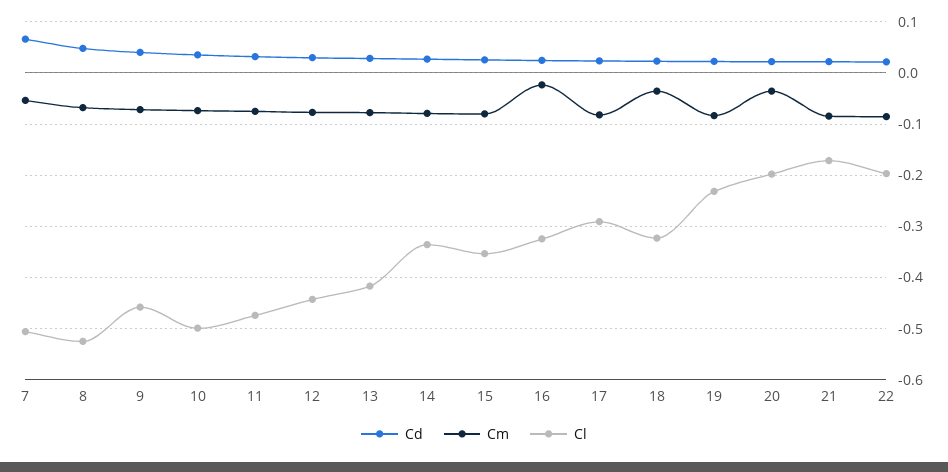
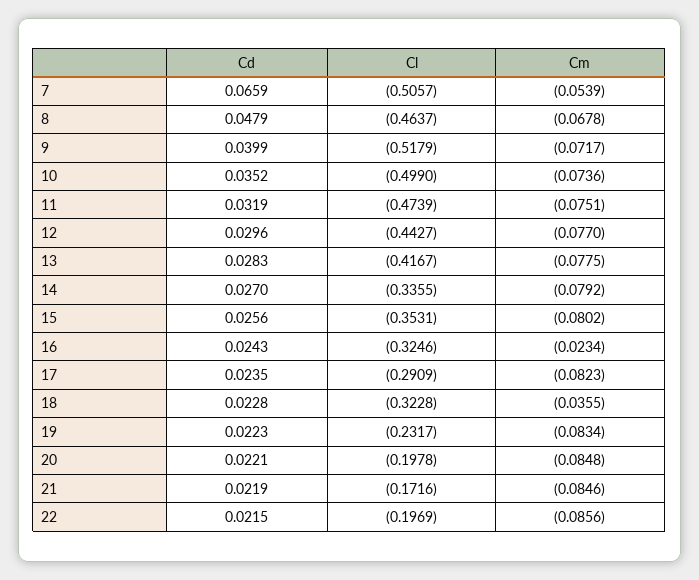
  {
    "Cd": {
      "7": 0.0659,
      "8": 0.0479,
      "9": 0.0399,
      "10": 0.0352,
      "11": 0.0319,
      "12": 0.0296,
      "13": 0.0283,
      "14": 0.027,
      "15": 0.0256,
      "16": 0.0243,
      "17": 0.0235,
      "18": 0.0228,
      "19": 0.0223,
      "20": 0.0221,
      "21": 0.0219,
      "22": 0.0215
    },
    "Cm": {
      "7": -0.0539,
      "8": -0.0678,
      "9": -0.0717,
      "10": -0.0736,
      "11": -0.0751,
      "12": -0.077,
      "13": -0.0775,
      "14": -0.0792,
      "15": -0.0802,
      "16": -0.0234,
      "17": -0.0823,
      "18": -0.0355,
      "19": -0.0834,
-     "20": -0.04,
+     "20": -0.0848,
      "21": -0.0846,
      "22": -0.0856
    },
    "Cl": {
      "7": -0.5057,
-     "8": -0.52,
+     "8": -0.4637,
-     "9": -0.46,
+     "9": -0.5179,
      "10": -0.499,
      "11": -0.4739,
      "12": -0.4427,
      "13": -0.4167,
      "14": -0.3355,
      "15": -0.3531,
      "16": -0.3246,
      "17": -0.2909,
      "18": -0.3228,
      "19": -0.2317,
      "20": -0.1978,
      "21": -0.1716,
      "22": -0.1969
    }
  }

